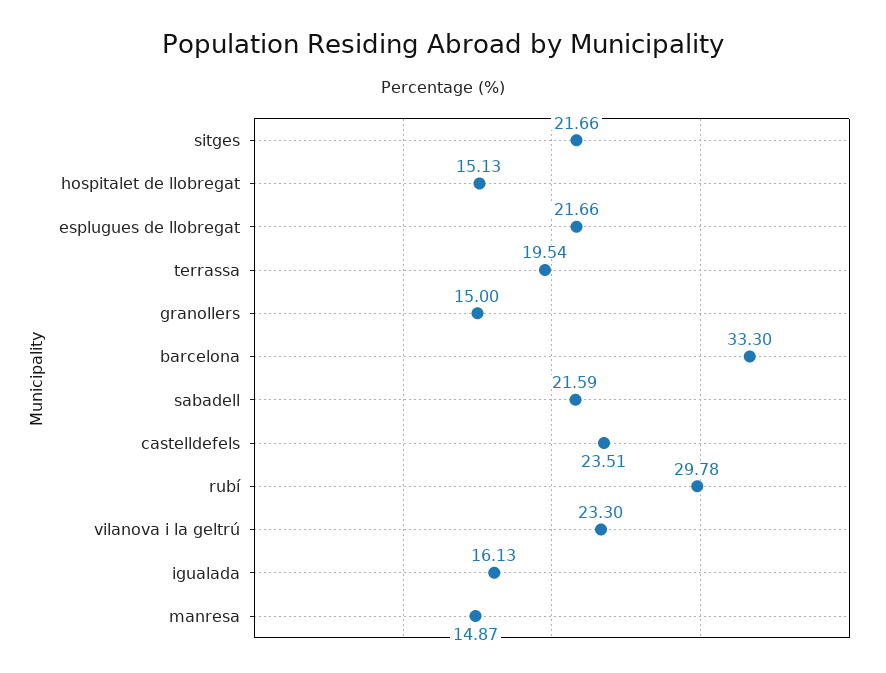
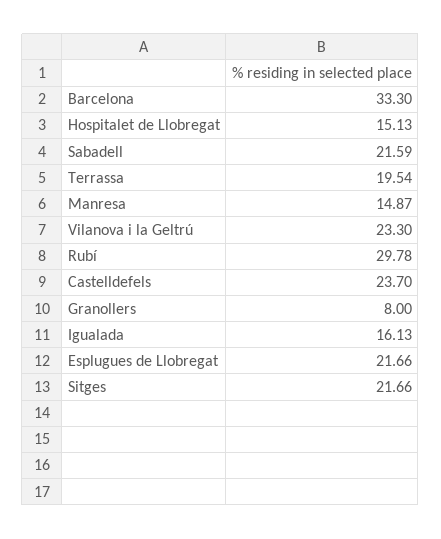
  {
    "sitges": 21.66,
    "hospitalet de llobregat": 15.13,
    "esplugues de llobregat": 21.66,
    "terrassa": 19.54,
-   "granollers": 15,
+   "granollers": 8,
    "barcelona": 33.3,
    "sabadell": 21.59,
-   "castelldefels": 23.51,
+   "castelldefels": 23.7,
    "rubí": 29.78,
    "vilanova i la geltrú": 23.3,
    "igualada": 16.13,
    "manresa": 14.87
  }

